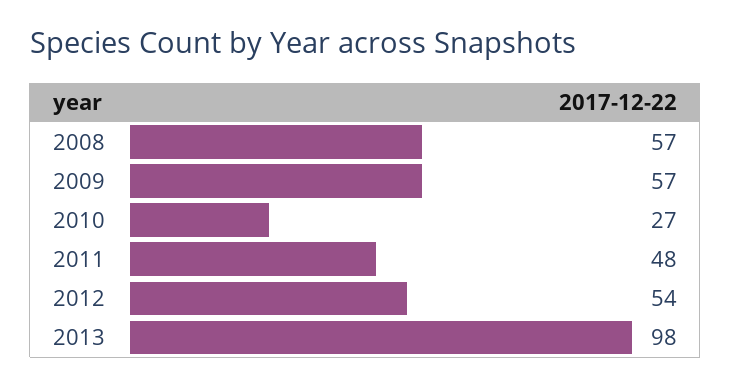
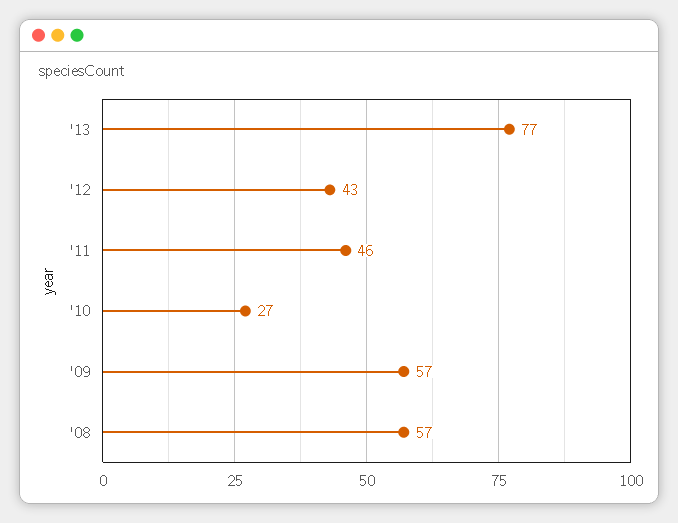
  {
    "2008": 57,
    "2009": 57,
    "2010": 27,
-   "2011": 48,
+   "2011": 46,
-   "2012": 54,
+   "2012": 43,
-   "2013": 98
+   "2013": 77
  }

